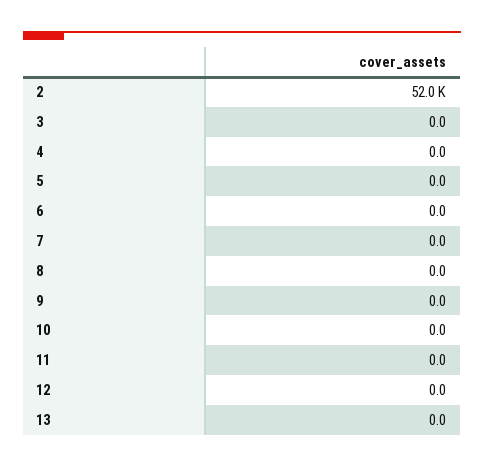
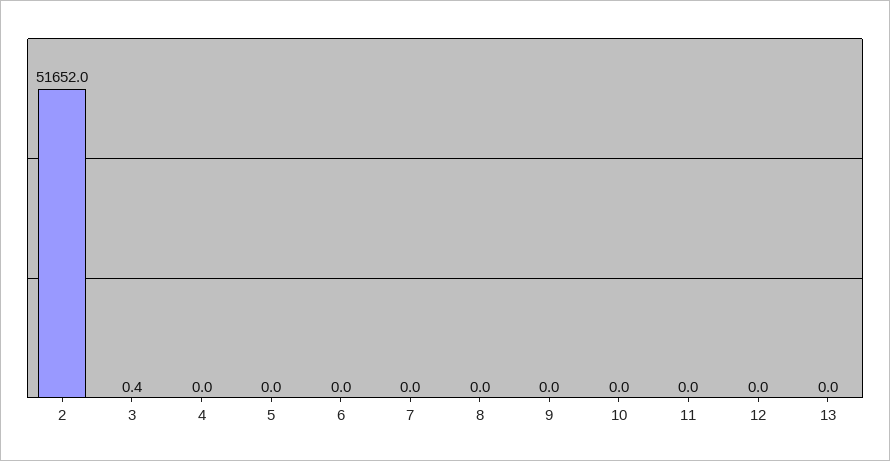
  {
-   "2": 52000,
+   "2": 51652,
-   "3": 0,
+   "3": 0.4,
    "4": 0,
    "5": 0,
    "6": 0,
    "7": 0,
    "8": 0,
    "9": 0,
    "10": 0,
    "11": 0,
    "12": 0,
    "13": 0
  }

